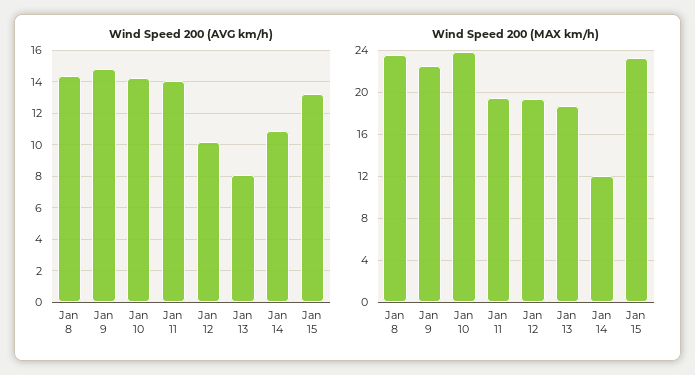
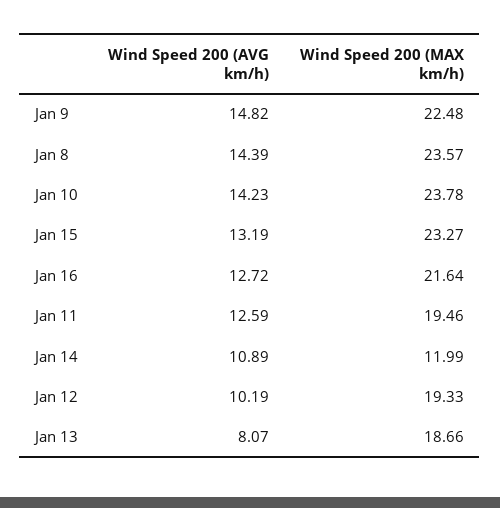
  {
    "Wind Speed 200 (AVG km/h)": {
      "Jan 8": 14.39,
      "Jan 9": 14.82,
      "Jan 10": 14.23,
-     "Jan 11": 14,
+     "Jan 11": 12.59,
      "Jan 12": 10.19,
      "Jan 13": 8.07,
      "Jan 14": 10.89,
-     "Jan 15": 13.19
+     "Jan 15": 13.19,
+     "Jan 16": 12.72
    },
    "Wind Speed 200 (MAX km/h)": {
      "Jan 8": 23.57,
      "Jan 9": 22.48,
      "Jan 10": 23.78,
      "Jan 11": 19.46,
      "Jan 12": 19.33,
      "Jan 13": 18.66,
      "Jan 14": 11.99,
-     "Jan 15": 23.27
+     "Jan 15": 23.27,
+     "Jan 16": 21.64
    }
  }

